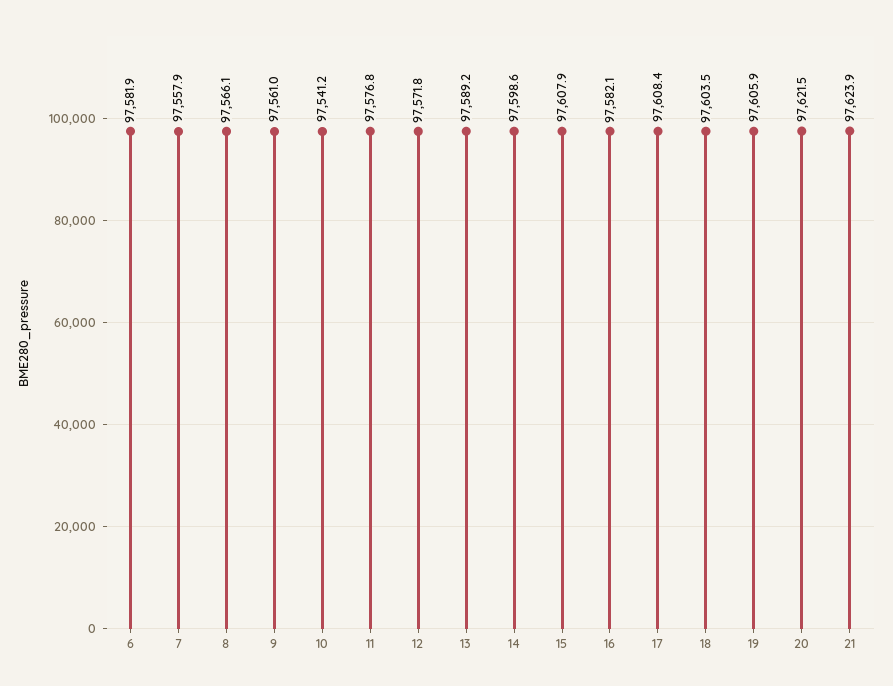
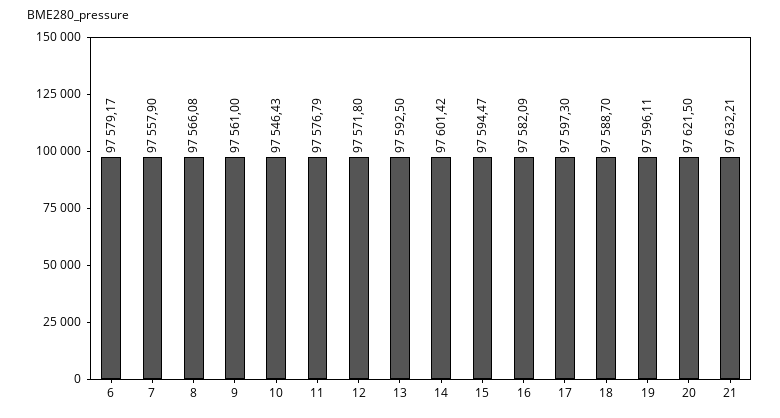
  {
-   "6": 97581.9,
+   "6": 97579.17,
    "7": 97557.9,
    "8": 97566.08,
    "9": 97561,
-   "10": 97541.2,
+   "10": 97546.43,
    "11": 97576.79,
    "12": 97571.8,
-   "13": 97589.2,
+   "13": 97592.5,
-   "14": 97598.6,
+   "14": 97601.42,
-   "15": 97607.9,
+   "15": 97594.47,
    "16": 97582.09,
-   "17": 97608.4,
+   "17": 97597.3,
-   "18": 97603.5,
+   "18": 97588.7,
-   "19": 97605.9,
+   "19": 97596.11,
    "20": 97621.5,
-   "21": 97623.9
+   "21": 97632.21
  }

